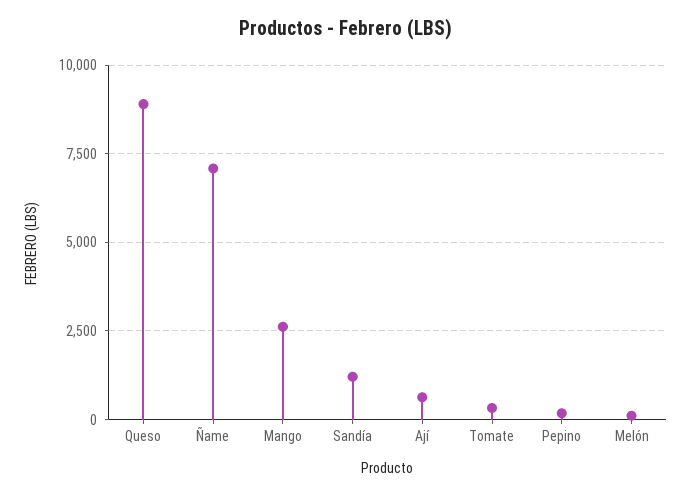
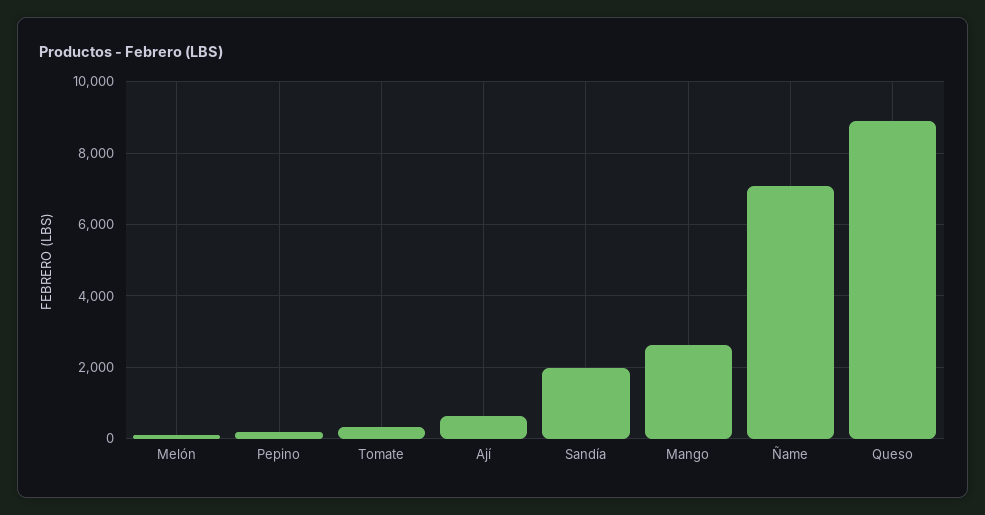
  {
    "Queso": 8800,
    "Ñame": 7000,
    "Mango": 2600,
-   "Sandía": 1250,
+   "Sandía": 2000,
    "Ají": 600,
    "Tomate": 400,
    "Pepino": 200,
    "Melón": 200
  }

